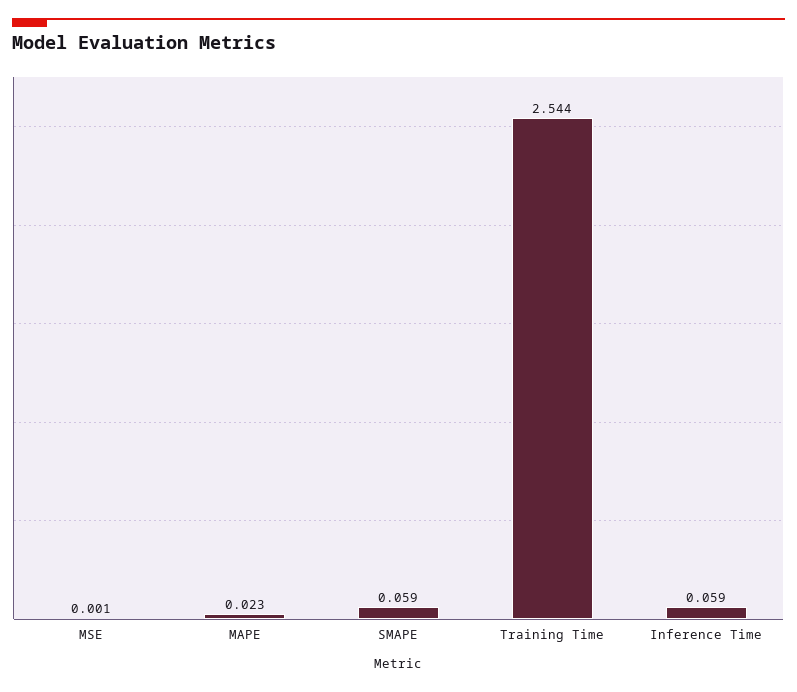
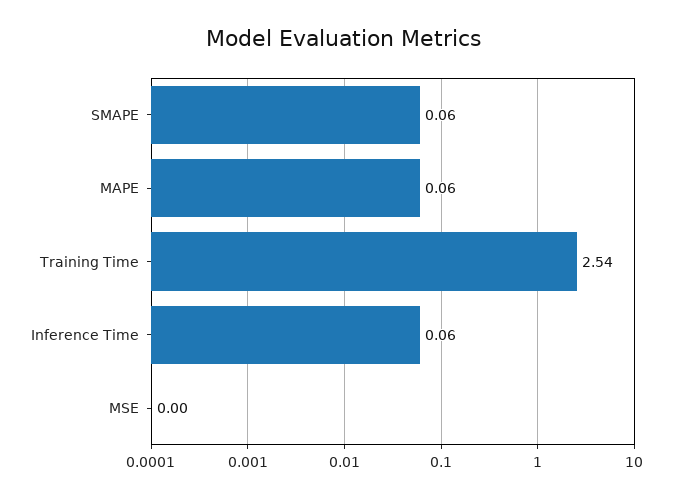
  {
    "MSE": 0.001,
-   "MAPE": 0.023,
+   "MAPE": 0.06,
    "SMAPE": 0.059,
    "Training Time": 2.544,
    "Inference Time": 0.059
  }

